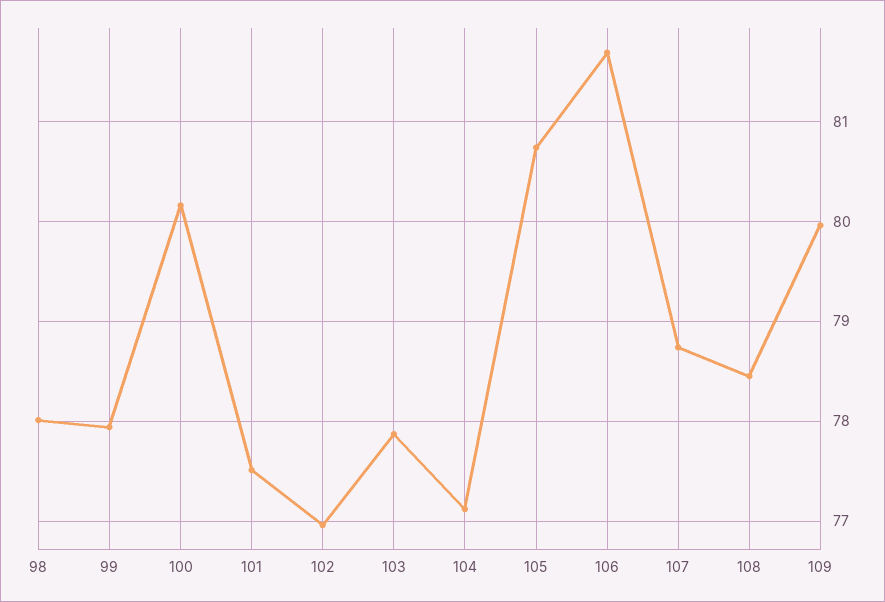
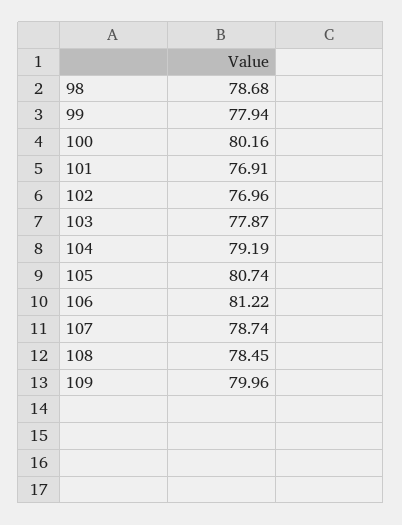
  {
-   "98": 78,
+   "98": 78.68,
    "99": 77.94,
    "100": 80.16,
-   "101": 77.5,
+   "101": 76.91,
    "102": 76.96,
    "103": 77.87,
-   "104": 77.1,
+   "104": 79.19,
    "105": 80.74,
-   "106": 81.7,
+   "106": 81.22,
    "107": 78.74,
    "108": 78.45,
    "109": 79.96
  }

